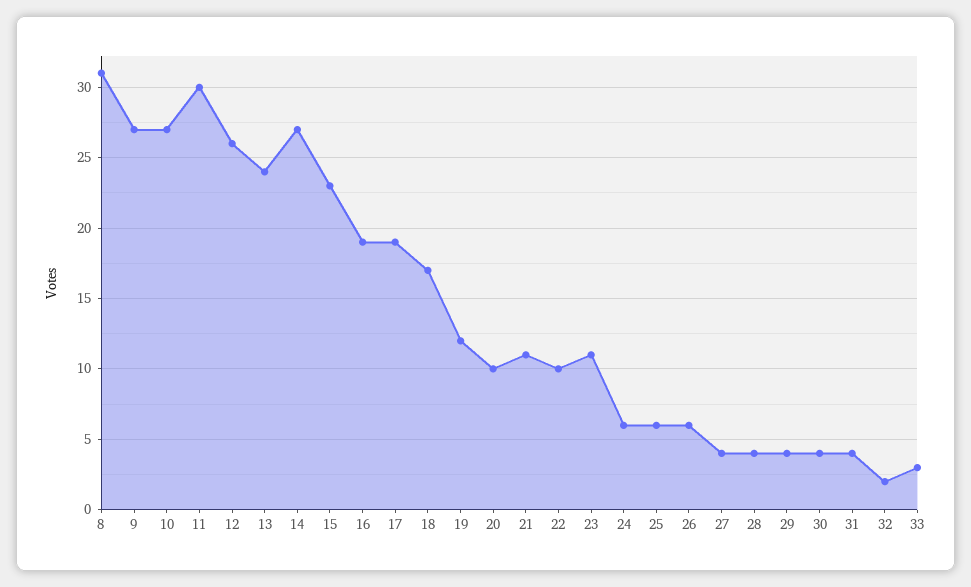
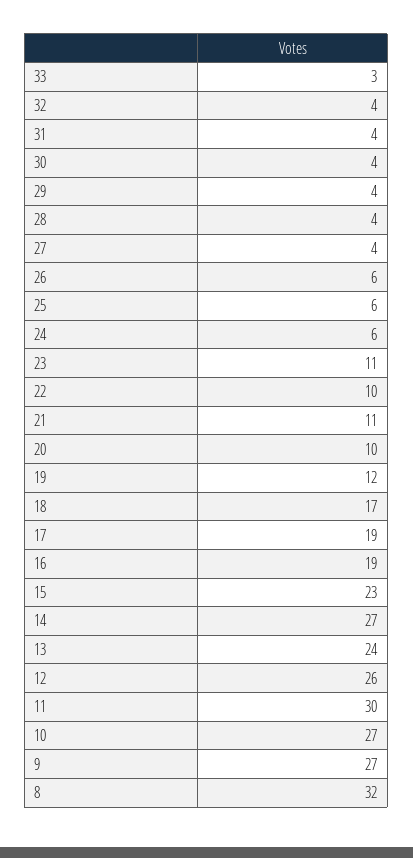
  {
-   "8": 31,
+   "8": 32,
    "9": 27,
    "10": 27,
    "11": 30,
    "12": 26,
    "13": 24,
    "14": 27,
    "15": 23,
    "16": 19,
    "17": 19,
    "18": 17,
    "19": 12,
    "20": 10,
    "21": 11,
    "22": 10,
    "23": 11,
    "24": 6,
    "25": 6,
    "26": 6,
    "27": 4,
    "28": 4,
    "29": 4,
    "30": 4,
    "31": 4,
-   "32": 2,
+   "32": 4,
    "33": 3
  }

